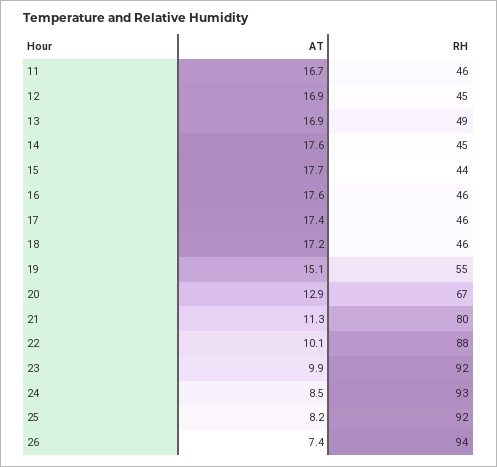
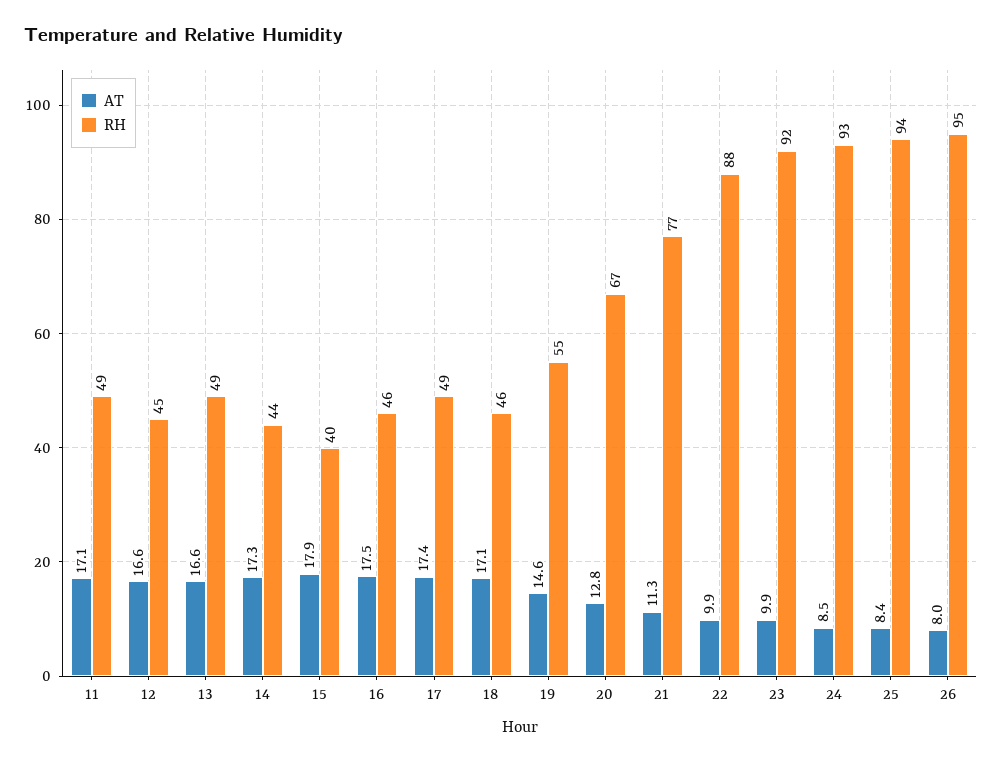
  {
    "AT": {
-     "11": 16.7,
+     "11": 17.1,
-     "12": 16.9,
+     "12": 16.6,
-     "13": 16.9,
+     "13": 16.6,
-     "14": 17.6,
+     "14": 17.3,
-     "15": 17.7,
+     "15": 17.9,
-     "16": 17.6,
+     "16": 17.5,
      "17": 17.4,
-     "18": 17.2,
+     "18": 17.1,
-     "19": 15.1,
+     "19": 14.6,
-     "20": 12.9,
+     "20": 12.8,
      "21": 11.3,
-     "22": 10.1,
+     "22": 9.9,
      "23": 9.9,
      "24": 8.5,
-     "25": 8.2,
+     "25": 8.4,
-     "26": 7.4
+     "26": 8
    },
    "RH": {
-     "11": 46,
+     "11": 49,
      "12": 45,
      "13": 49,
-     "14": 45,
+     "14": 44,
-     "15": 44,
+     "15": 40,
      "16": 46,
-     "17": 46,
+     "17": 49,
      "18": 46,
      "19": 55,
      "20": 67,
-     "21": 80,
+     "21": 77,
      "22": 88,
      "23": 92,
      "24": 93,
-     "25": 92,
+     "25": 94,
-     "26": 94
+     "26": 95
    }
  }

